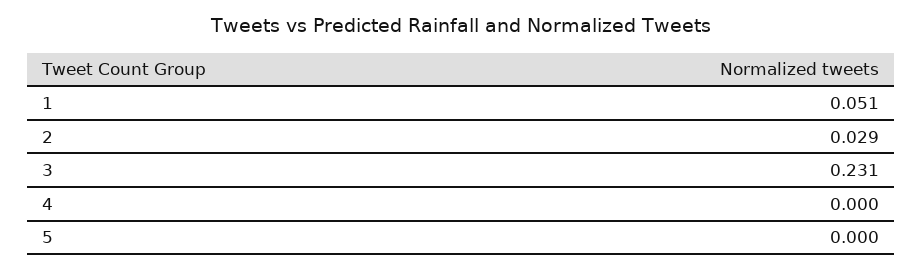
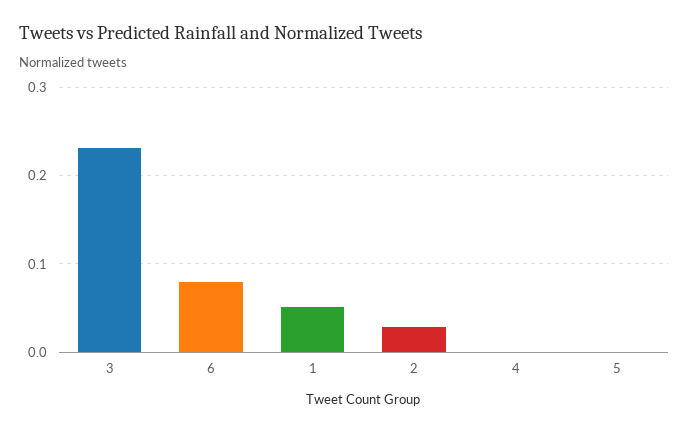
  {
    "1": 0.051,
    "2": 0.029,
    "3": 0.231,
    "4": 0,
-   "5": 0
+   "5": 0,
+   "6": 0.08
  }

